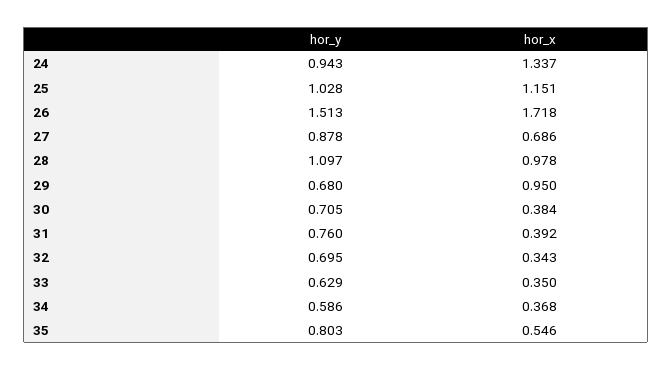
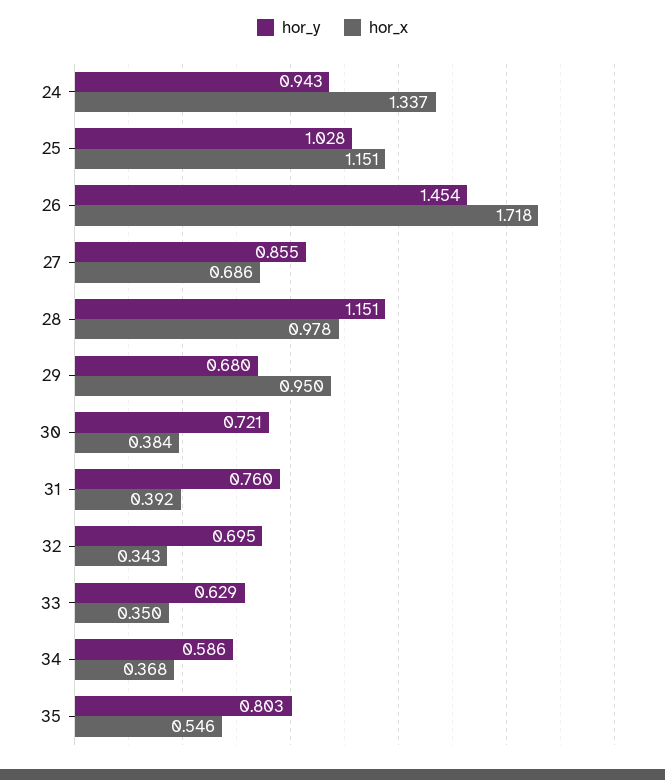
  {
    "hor_y": {
      "24": 0.943,
      "25": 1.028,
-     "26": 1.513,
+     "26": 1.454,
-     "27": 0.878,
+     "27": 0.855,
-     "28": 1.097,
+     "28": 1.151,
      "29": 0.68,
-     "30": 0.705,
+     "30": 0.721,
      "31": 0.76,
      "32": 0.695,
      "33": 0.629,
      "34": 0.586,
      "35": 0.803
    },
    "hor_x": {
      "24": 1.337,
      "25": 1.151,
      "26": 1.718,
      "27": 0.686,
      "28": 0.978,
      "29": 0.95,
      "30": 0.384,
      "31": 0.392,
      "32": 0.343,
      "33": 0.35,
      "34": 0.368,
      "35": 0.546
    }
  }

